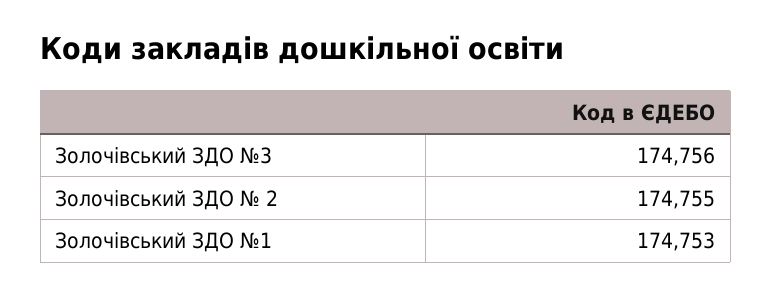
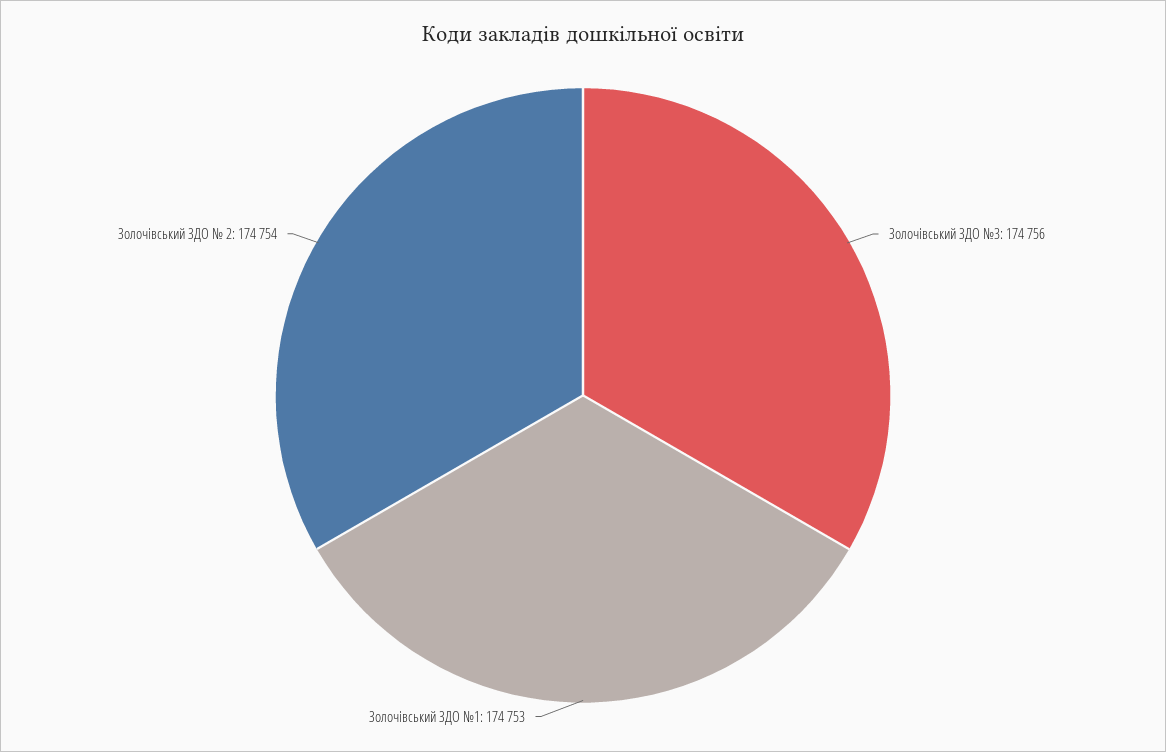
  {
    "Золочівський ЗДО №3": 174756,
-   "Золочівський ЗДО № 2": 174755,
+   "Золочівський ЗДО № 2": 174754,
    "Золочівський ЗДО №1": 174753
  }

